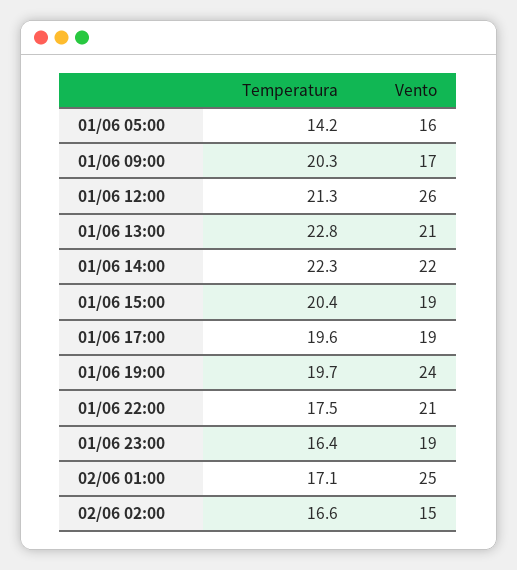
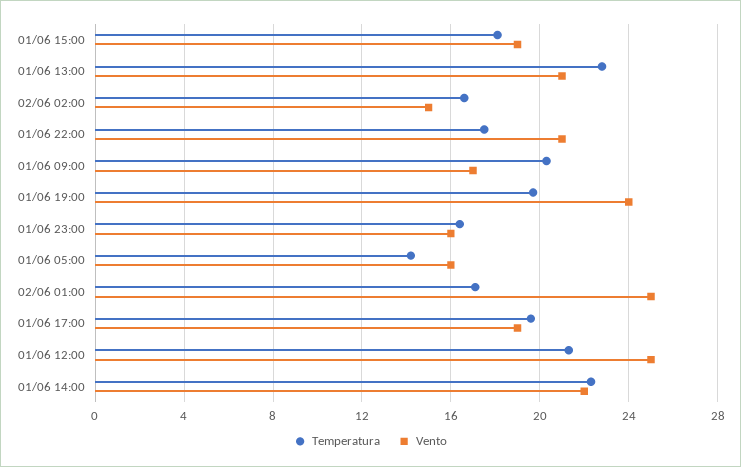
  {
    "Temperatura": {
      "01/06 05:00": 14.2,
      "01/06 09:00": 20.3,
      "01/06 12:00": 21.3,
      "01/06 13:00": 22.8,
      "01/06 14:00": 22.3,
-     "01/06 15:00": 20.4,
+     "01/06 15:00": 18,
      "01/06 17:00": 19.6,
      "01/06 19:00": 19.7,
      "01/06 22:00": 17.5,
      "01/06 23:00": 16.4,
      "02/06 01:00": 17.1,
      "02/06 02:00": 16.6
    },
    "Vento": {
      "01/06 05:00": 16,
      "01/06 09:00": 17,
-     "01/06 12:00": 26,
+     "01/06 12:00": 25,
      "01/06 13:00": 21,
      "01/06 14:00": 22,
      "01/06 15:00": 19,
      "01/06 17:00": 19,
      "01/06 19:00": 24,
      "01/06 22:00": 21,
-     "01/06 23:00": 19,
+     "01/06 23:00": 16,
      "02/06 01:00": 25,
      "02/06 02:00": 15
    }
  }

